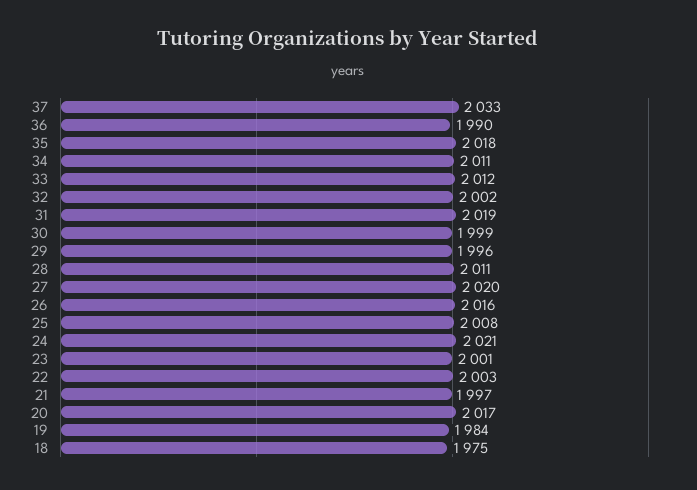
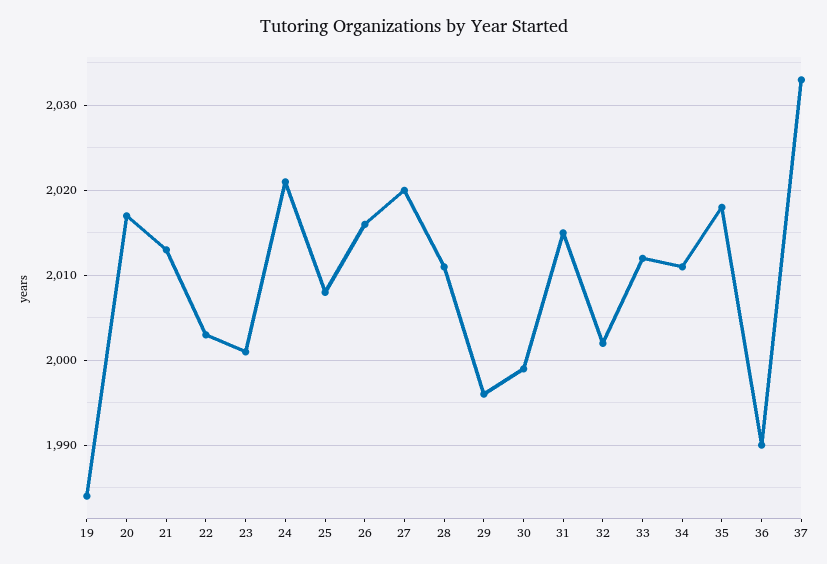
  {
    "37": 2033,
    "36": 1990,
    "35": 2018,
    "34": 2011,
    "33": 2012,
    "32": 2002,
-   "31": 2019,
+   "31": 2015,
    "30": 1999,
    "29": 1996,
    "28": 2011,
    "27": 2020,
    "26": 2016,
    "25": 2008,
    "24": 2021,
    "23": 2001,
    "22": 2003,
-   "21": 1997,
+   "21": 2013,
    "20": 2017,
-   "19": 1984,
+   "19": 1984
-   "18": 1975
  }

